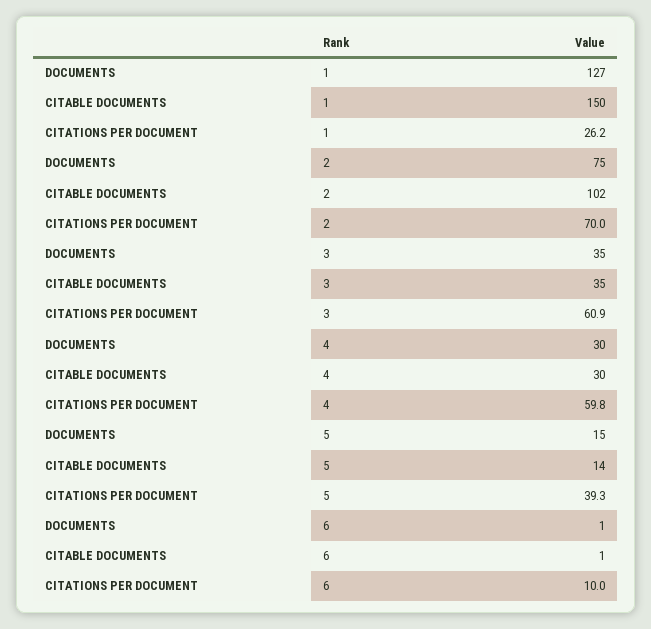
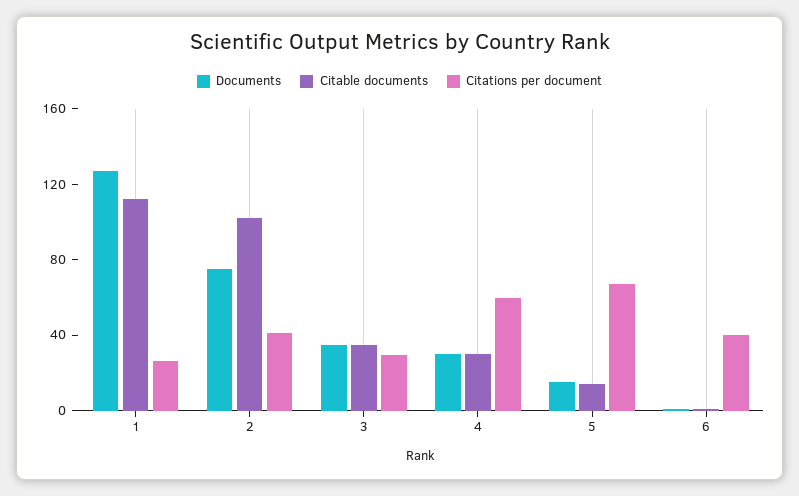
  {
    "DOCUMENTS": {
      "1": 127,
      "2": 75,
      "3": 35,
      "4": 30,
      "5": 15,
      "6": 1
    },
    "CITABLE DOCUMENTS": {
-     "1": 150,
+     "1": 110,
      "2": 102,
      "3": 35,
      "4": 30,
      "5": 14,
      "6": 1
    },
    "CITATIONS PER DOCUMENT": {
      "1": 26.2,
-     "2": 70,
+     "2": 40,
-     "3": 60.9,
+     "3": 30,
      "4": 59.8,
-     "5": 39.3,
+     "5": 70,
-     "6": 10
+     "6": 40
    }
  }

